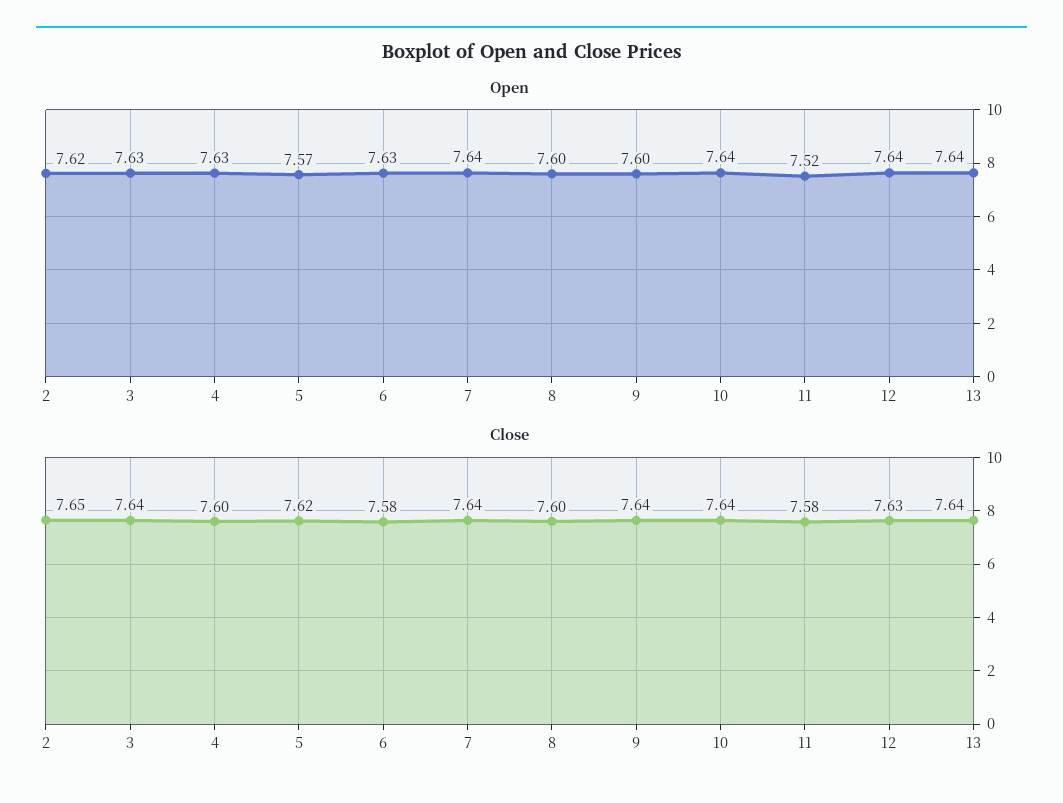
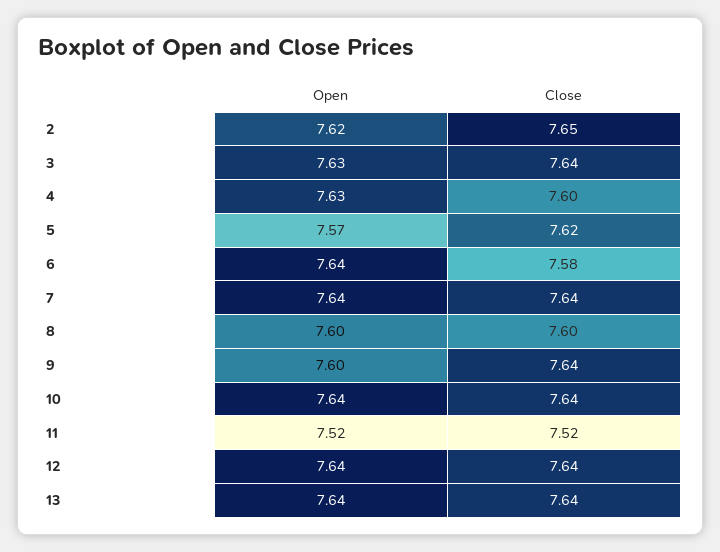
  {
    "Open": {
      "2": 7.62,
      "3": 7.63,
      "4": 7.63,
      "5": 7.57,
-     "6": 7.63,
+     "6": 7.64,
      "7": 7.64,
      "8": 7.6,
      "9": 7.6,
      "10": 7.64,
      "11": 7.52,
      "12": 7.64,
      "13": 7.64
    },
    "Close": {
      "2": 7.65,
      "3": 7.64,
      "4": 7.6,
      "5": 7.62,
      "6": 7.58,
      "7": 7.64,
      "8": 7.6,
      "9": 7.64,
      "10": 7.64,
-     "11": 7.58,
+     "11": 7.52,
-     "12": 7.63,
+     "12": 7.64,
      "13": 7.64
    }
  }

